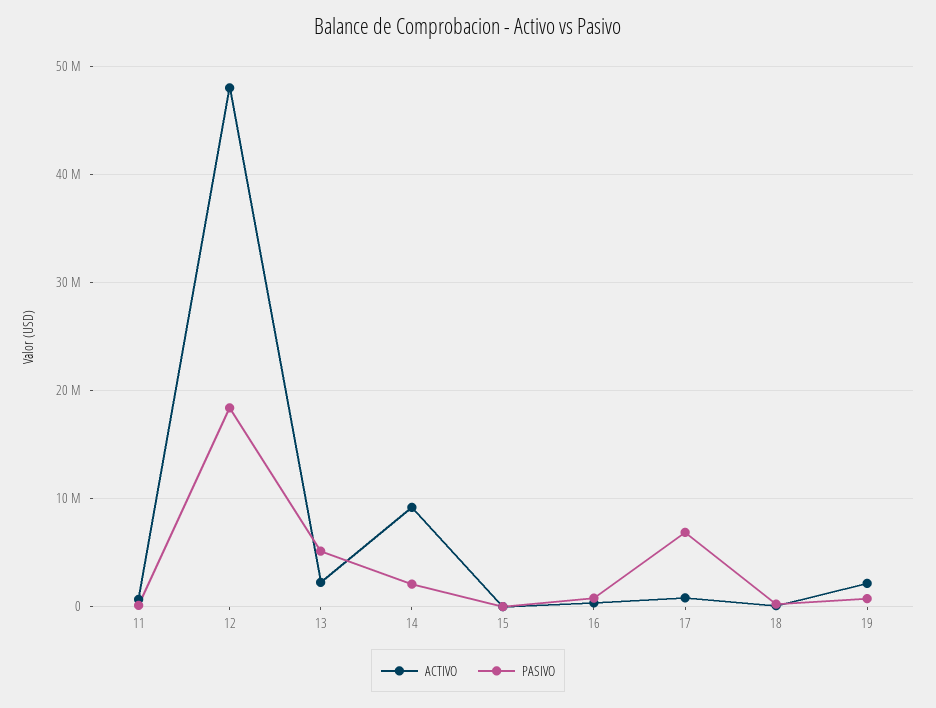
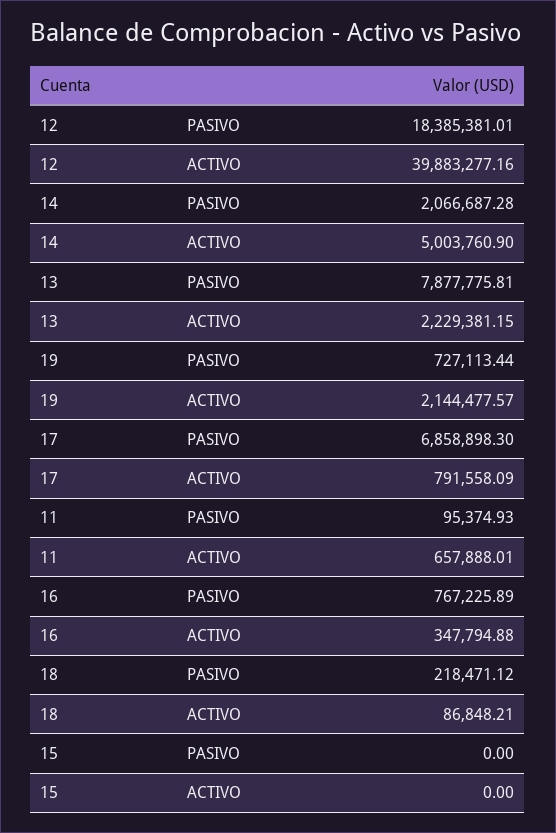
  {
    "ACTIVO": {
      "11": 657888.01,
-     "12": 48000000,
+     "12": 39883277.16,
      "13": 2229381.15,
-     "14": 9000000,
+     "14": 5003760.9,
      "15": 0,
      "16": 347794.88,
      "17": 791558.09,
      "18": 86848.21,
      "19": 2144477.57
    },
    "PASIVO": {
      "11": 95374.93,
      "12": 18385381.01,
-     "13": 5000000,
+     "13": 7877775.81,
      "14": 2066687.28,
      "15": 0,
      "16": 767225.89,
      "17": 6858898.3,
      "18": 218471.12,
      "19": 727113.44
    }
  }

